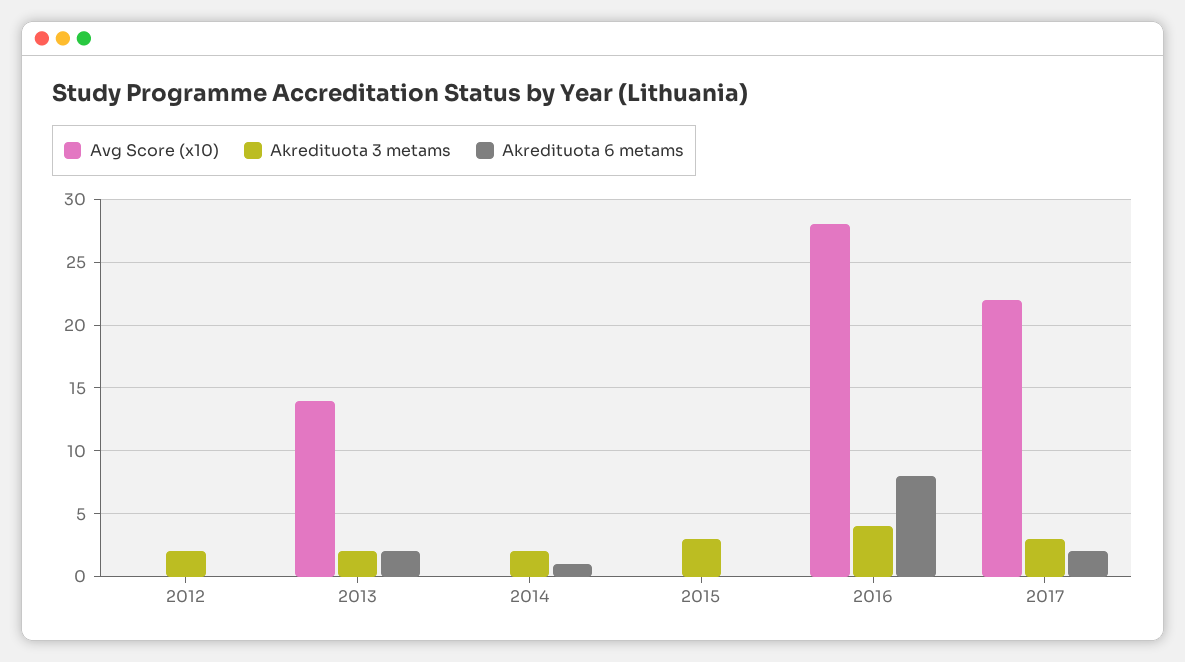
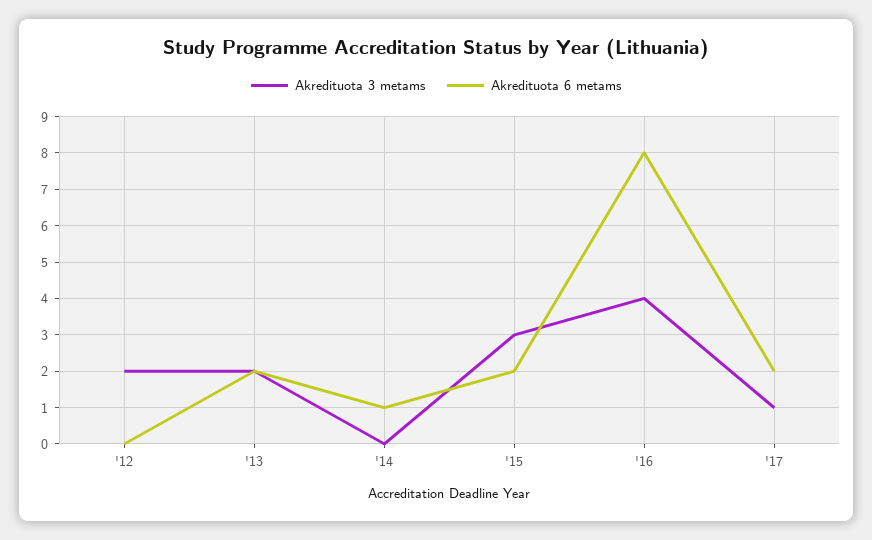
  {
-   "Avg Score (x10)": {
-     "2012": 0,
-     "2013": 14,
-     "2014": 0,
-     "2015": 0,
-     "2016": 28,
-     "2017": 22
-   },
    "Akredituota 3 metams": {
      "2012": 2,
      "2013": 2,
-     "2014": 2,
+     "2014": 0,
      "2015": 3,
      "2016": 4,
-     "2017": 3
+     "2017": 1
    },
    "Akredituota 6 metams": {
      "2012": 0,
      "2013": 2,
      "2014": 1,
-     "2015": 0,
+     "2015": 2,
      "2016": 8,
      "2017": 2
    }
  }

